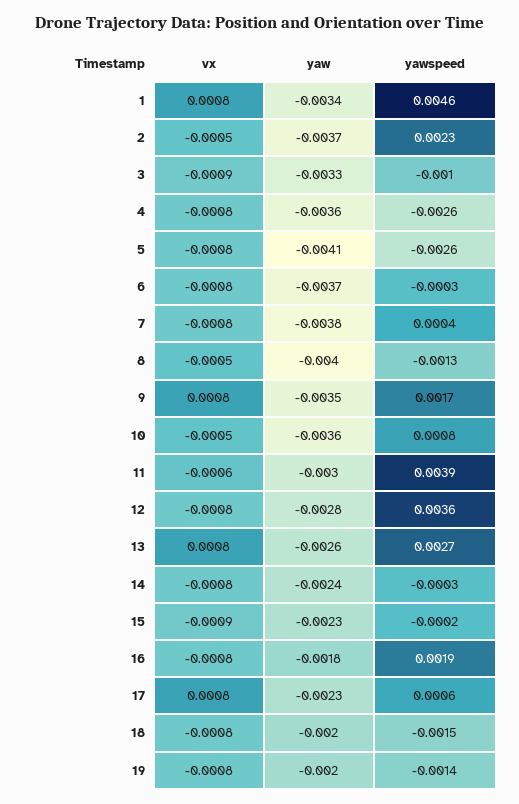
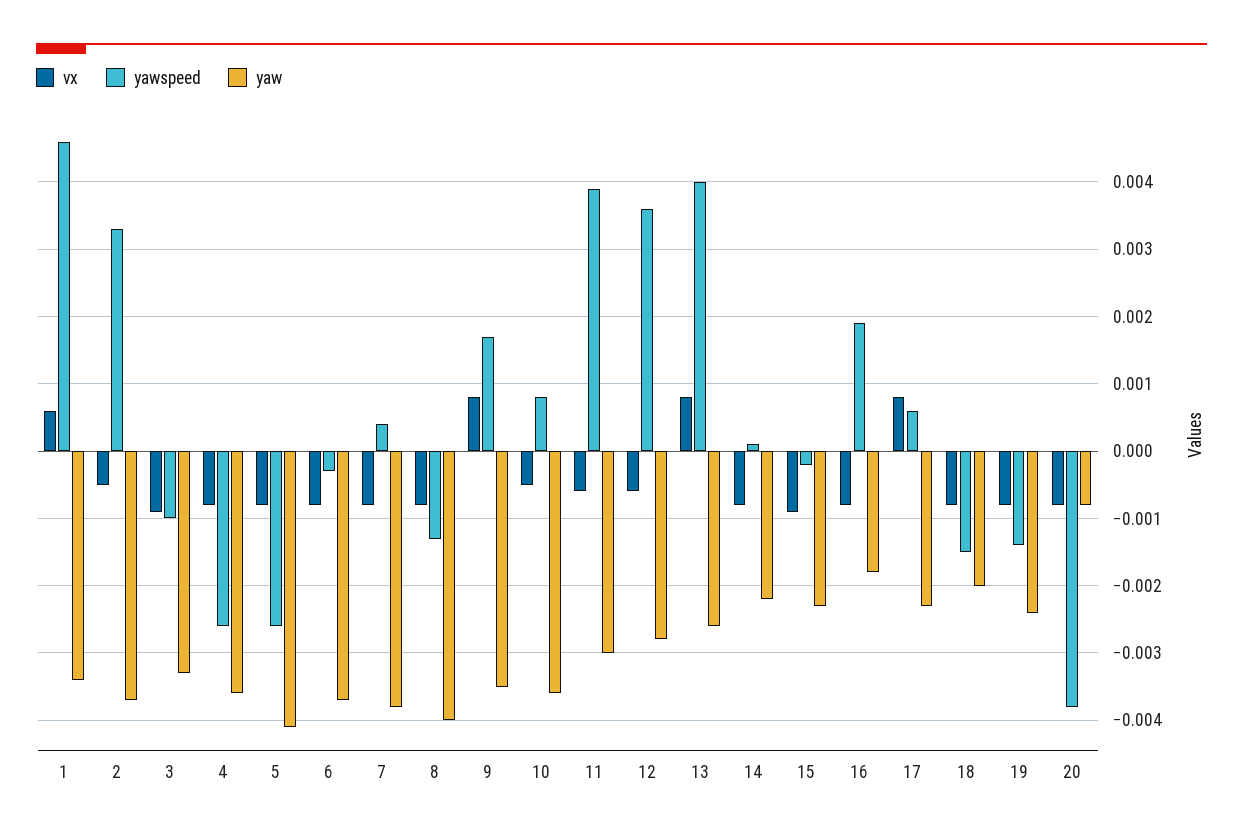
  {
    "vx": {
-     "1": 0.0008,
+     "1": 0.0006,
      "2": -0.0005,
      "3": -0.0009,
      "4": -0.0008,
      "5": -0.0008,
      "6": -0.0008,
      "7": -0.0008,
-     "8": -0.0005,
+     "8": -0.0008,
      "9": 0.0008,
      "10": -0.0005,
      "11": -0.0006,
-     "12": -0.0008,
+     "12": -0.0006,
      "13": 0.0008,
      "14": -0.0008,
      "15": -0.0009,
      "16": -0.0008,
      "17": 0.0008,
      "18": -0.0008,
-     "19": -0.0008
+     "19": -0.0008,
+     "20": -0.0008
    },
    "yaw": {
      "1": -0.0034,
      "2": -0.0037,
      "3": -0.0033,
      "4": -0.0036,
      "5": -0.0041,
      "6": -0.0037,
      "7": -0.0038,
      "8": -0.004,
      "9": -0.0035,
      "10": -0.0036,
      "11": -0.003,
      "12": -0.0028,
      "13": -0.0026,
-     "14": -0.0024,
+     "14": -0.0022,
      "15": -0.0023,
      "16": -0.0018,
      "17": -0.0023,
      "18": -0.002,
-     "19": -0.002
+     "19": -0.0024,
+     "20": -0.0008
    },
    "yawspeed": {
      "1": 0.0046,
-     "2": 0.0023,
+     "2": 0.0033,
      "3": -0.001,
      "4": -0.0026,
      "5": -0.0026,
      "6": -0.0003,
      "7": 0.0004,
      "8": -0.0013,
      "9": 0.0017,
      "10": 0.0008,
      "11": 0.0039,
      "12": 0.0036,
-     "13": 0.0027,
+     "13": 0.004,
-     "14": -0.0003,
+     "14": 0.0001,
      "15": -0.0002,
      "16": 0.0019,
      "17": 0.0006,
      "18": -0.0015,
-     "19": -0.0014
+     "19": -0.0014,
+     "20": -0.0038
    }
  }

